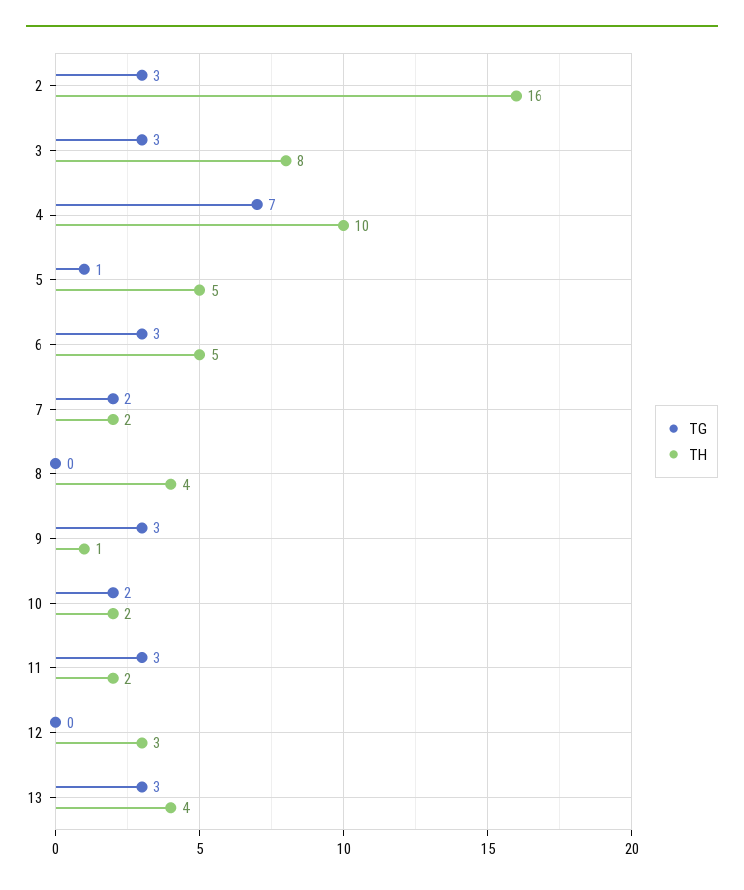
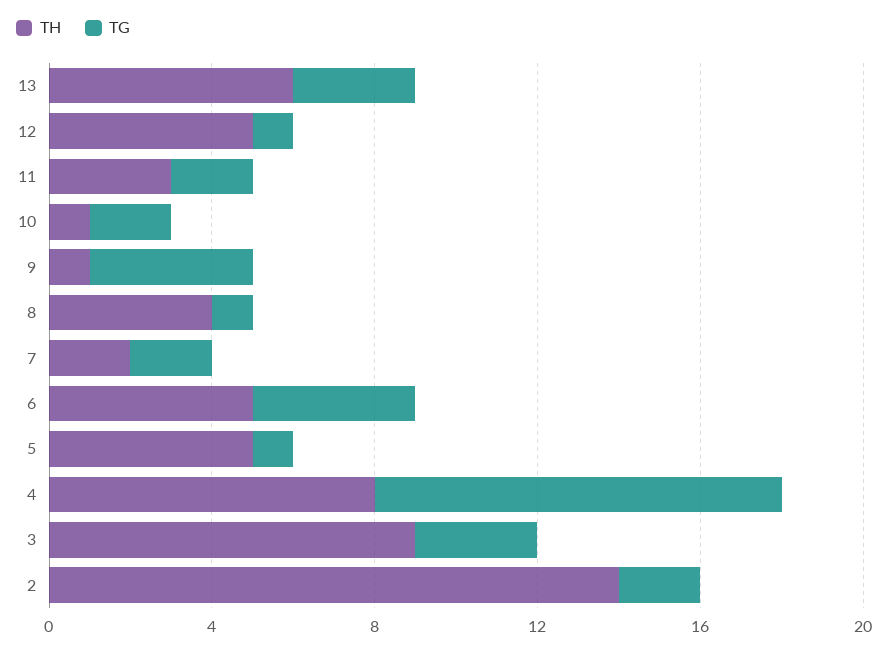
  {
    "TG": {
-     "2": 3,
+     "2": 2,
      "3": 3,
-     "4": 7,
+     "4": 10,
      "5": 1,
-     "6": 3,
+     "6": 4,
      "7": 2,
-     "8": 0,
+     "8": 1,
-     "9": 3,
+     "9": 4,
      "10": 2,
-     "11": 3,
+     "11": 2,
-     "12": 0,
+     "12": 1,
      "13": 3
    },
    "TH": {
-     "2": 16,
+     "2": 14,
-     "3": 8,
+     "3": 9,
-     "4": 10,
+     "4": 8,
      "5": 5,
      "6": 5,
      "7": 2,
      "8": 4,
      "9": 1,
-     "10": 2,
+     "10": 1,
-     "11": 2,
+     "11": 3,
-     "12": 3,
+     "12": 5,
-     "13": 4
+     "13": 6
    }
  }

